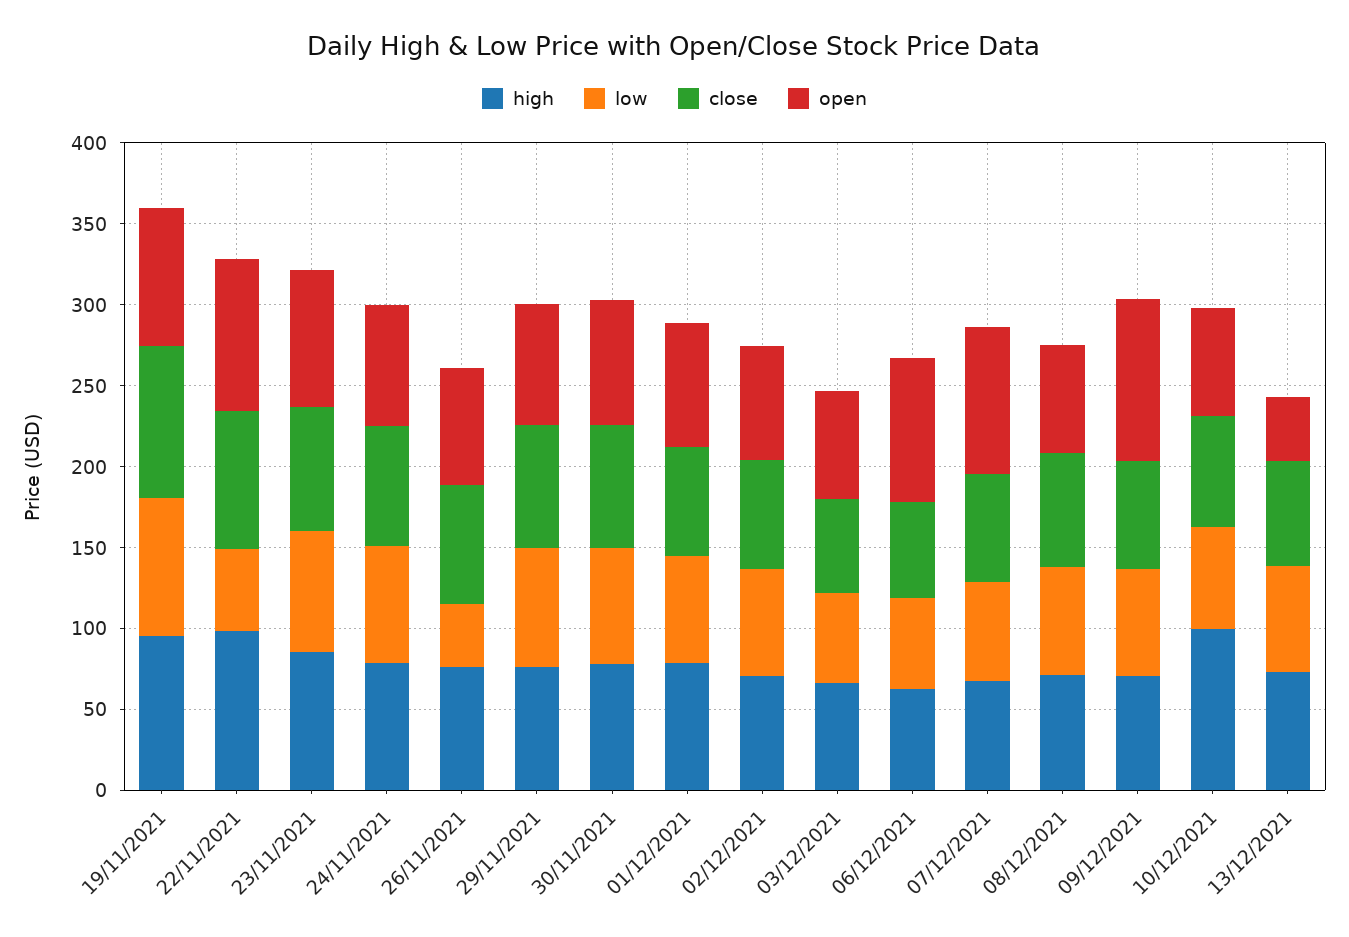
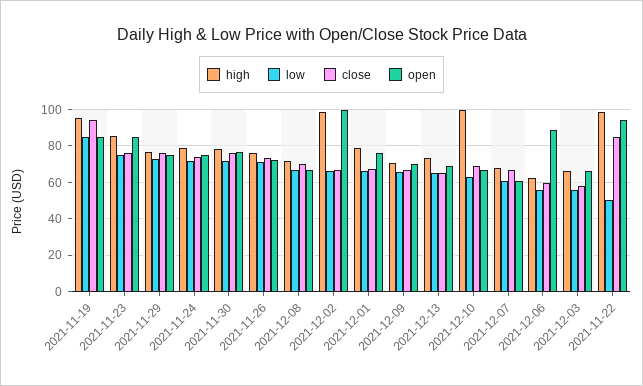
  {
    "high": {
      "19/11/2021": 95,
      "22/11/2021": 100,
      "23/11/2021": 85,
      "24/11/2021": 80,
      "26/11/2021": 75,
      "29/11/2021": 75,
      "30/11/2021": 80,
      "01/12/2021": 80,
-     "02/12/2021": 70,
+     "02/12/2021": 100,
      "03/12/2021": 65,
      "06/12/2021": 65,
      "07/12/2021": 70,
      "08/12/2021": 70,
      "09/12/2021": 70,
      "10/12/2021": 100,
      "13/12/2021": 75
    },
    "low": {
      "19/11/2021": 85,
      "22/11/2021": 50,
      "23/11/2021": 75,
      "24/11/2021": 70,
-     "26/11/2021": 40,
+     "26/11/2021": 70,
      "29/11/2021": 75,
      "30/11/2021": 70,
      "01/12/2021": 65,
      "02/12/2021": 65,
      "03/12/2021": 55,
      "06/12/2021": 55,
      "07/12/2021": 60,
      "08/12/2021": 65,
      "09/12/2021": 65,
      "10/12/2021": 65,
      "13/12/2021": 65
    },
    "close": {
      "19/11/2021": 95,
      "22/11/2021": 85,
      "23/11/2021": 75,
      "24/11/2021": 75,
      "26/11/2021": 75,
      "29/11/2021": 75,
      "30/11/2021": 75,
      "01/12/2021": 65,
      "02/12/2021": 65,
      "03/12/2021": 60,
      "06/12/2021": 60,
      "07/12/2021": 65,
      "08/12/2021": 70,
      "09/12/2021": 65,
      "10/12/2021": 70,
      "13/12/2021": 65
    },
    "open": {
      "19/11/2021": 85,
      "22/11/2021": 95,
      "23/11/2021": 85,
      "24/11/2021": 75,
      "26/11/2021": 70,
      "29/11/2021": 75,
      "30/11/2021": 75,
      "01/12/2021": 75,
-     "02/12/2021": 70,
+     "02/12/2021": 100,
      "03/12/2021": 65,
      "06/12/2021": 90,
-     "07/12/2021": 90,
+     "07/12/2021": 60,
      "08/12/2021": 65,
-     "09/12/2021": 100,
+     "09/12/2021": 70,
      "10/12/2021": 65,
-     "13/12/2021": 40
+     "13/12/2021": 70
    }
  }

